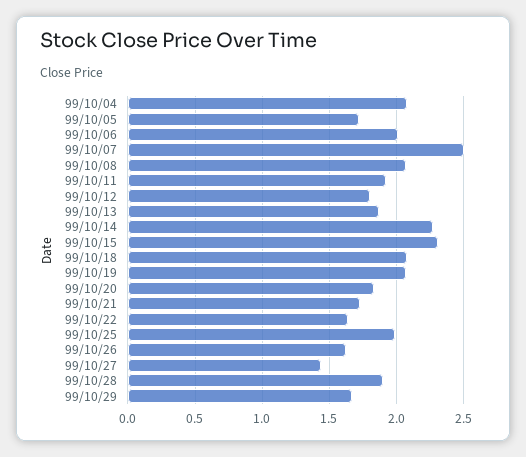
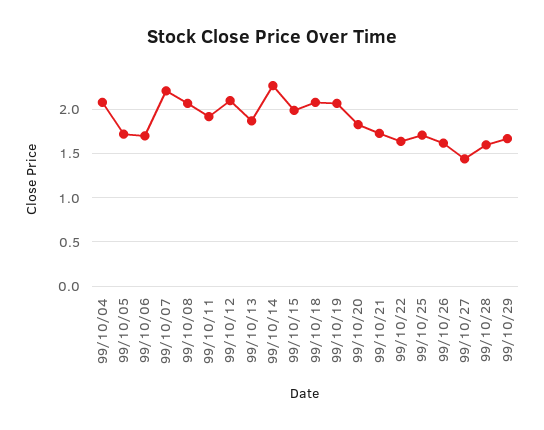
  {
    "99/10/04": 2.1,
    "99/10/05": 1.7,
-   "99/10/06": 2,
+   "99/10/06": 1.7,
-   "99/10/07": 2.5,
+   "99/10/07": 2.2,
    "99/10/08": 2.05,
    "99/10/11": 1.9,
-   "99/10/12": 1.8,
+   "99/10/12": 2.1,
    "99/10/13": 1.85,
    "99/10/14": 2.25,
-   "99/10/15": 2.3,
+   "99/10/15": 2,
    "99/10/18": 2.1,
    "99/10/19": 2.05,
    "99/10/20": 1.85,
    "99/10/21": 1.75,
    "99/10/22": 1.65,
-   "99/10/25": 2,
+   "99/10/25": 1.7,
    "99/10/26": 1.6,
    "99/10/27": 1.45,
-   "99/10/28": 1.9,
+   "99/10/28": 1.6,
    "99/10/29": 1.65
  }

